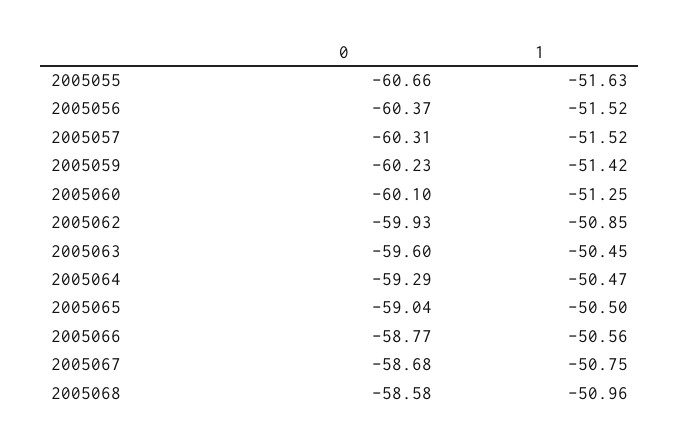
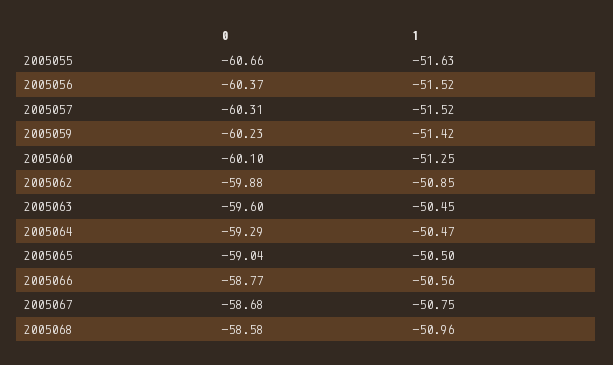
  {
    "0": {
      "2005055": -60.66,
      "2005056": -60.37,
      "2005057": -60.31,
      "2005059": -60.23,
      "2005060": -60.1,
-     "2005062": -59.93,
+     "2005062": -59.88,
      "2005063": -59.6,
      "2005064": -59.29,
      "2005065": -59.04,
      "2005066": -58.77,
      "2005067": -58.68,
      "2005068": -58.58
    },
    "1": {
      "2005055": -51.63,
      "2005056": -51.52,
      "2005057": -51.52,
      "2005059": -51.42,
      "2005060": -51.25,
      "2005062": -50.85,
      "2005063": -50.45,
      "2005064": -50.47,
      "2005065": -50.5,
      "2005066": -50.56,
      "2005067": -50.75,
      "2005068": -50.96
    }
  }

